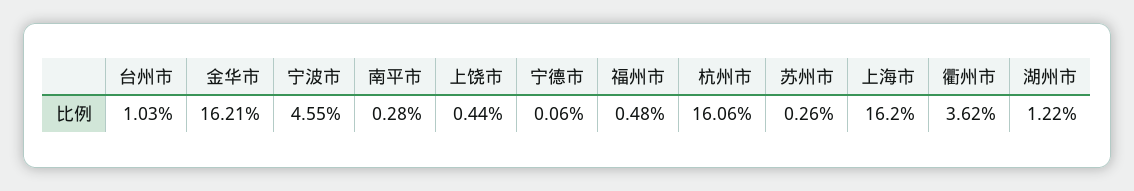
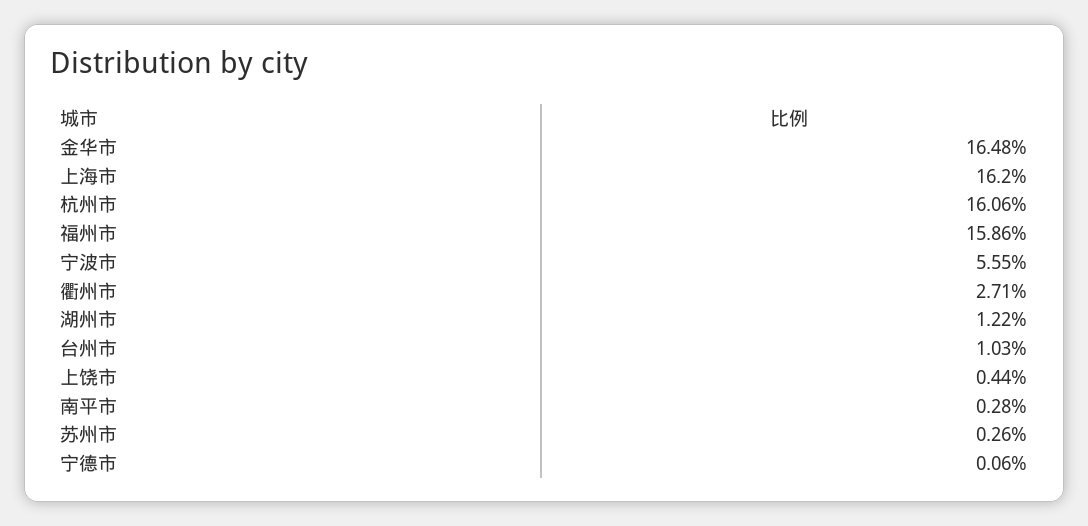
  {
    "台州市": 1.03,
-   "金华市": 16.21,
+   "金华市": 16.48,
-   "宁波市": 4.55,
+   "宁波市": 5.55,
    "南平市": 0.28,
    "上饶市": 0.44,
    "宁德市": 0.06,
-   "福州市": 0.48,
+   "福州市": 15.86,
    "杭州市": 16.06,
    "苏州市": 0.26,
    "上海市": 16.2,
-   "衢州市": 3.62,
+   "衢州市": 2.71,
    "湖州市": 1.22
  }

